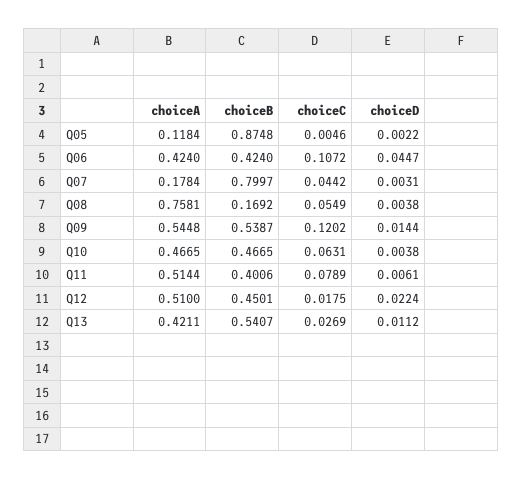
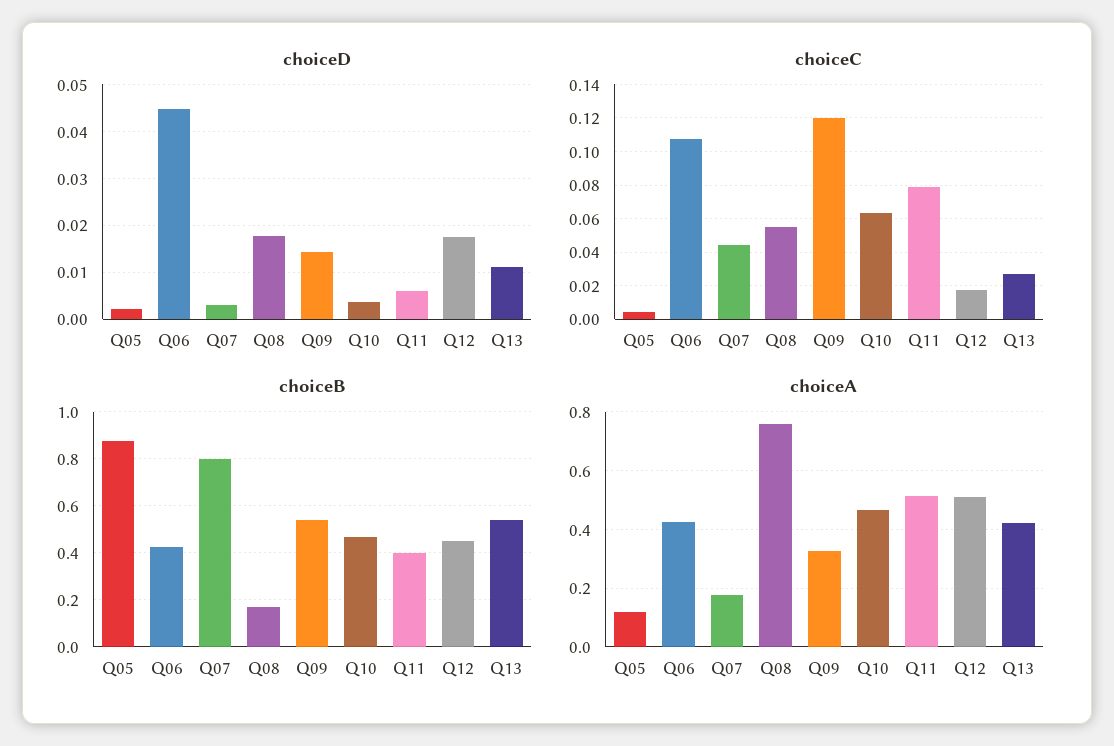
  {
    "choiceA": {
      "Q05": 0.1184,
      "Q06": 0.424,
      "Q07": 0.1784,
      "Q08": 0.7581,
-     "Q09": 0.5448,
+     "Q09": 0.325,
      "Q10": 0.4665,
      "Q11": 0.5144,
      "Q12": 0.51,
      "Q13": 0.4211
    },
    "choiceB": {
      "Q05": 0.8748,
      "Q06": 0.424,
      "Q07": 0.7997,
      "Q08": 0.1692,
      "Q09": 0.5387,
      "Q10": 0.4665,
      "Q11": 0.4006,
      "Q12": 0.4501,
      "Q13": 0.5407
    },
    "choiceC": {
      "Q05": 0.0046,
      "Q06": 0.1072,
      "Q07": 0.0442,
      "Q08": 0.0549,
      "Q09": 0.1202,
      "Q10": 0.0631,
      "Q11": 0.0789,
      "Q12": 0.0175,
      "Q13": 0.0269
    },
    "choiceD": {
      "Q05": 0.0022,
      "Q06": 0.0447,
      "Q07": 0.0031,
-     "Q08": 0.0038,
+     "Q08": 0.018,
      "Q09": 0.0144,
      "Q10": 0.0038,
      "Q11": 0.0061,
-     "Q12": 0.0224,
+     "Q12": 0.018,
      "Q13": 0.0112
    }
  }

